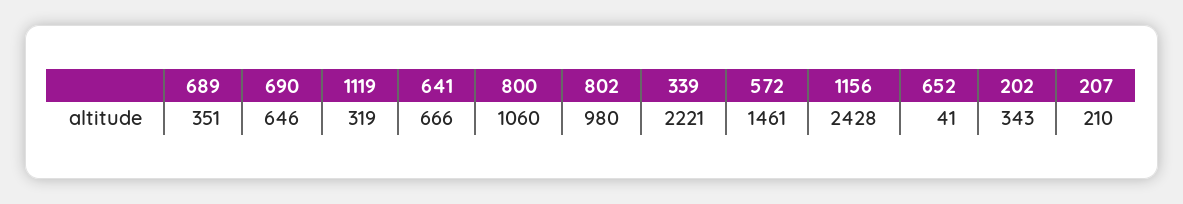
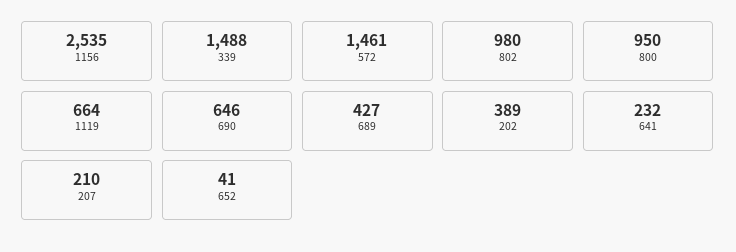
  {
-   "689": 351,
+   "689": 427,
    "690": 646,
-   "1119": 319,
+   "1119": 664,
-   "641": 666,
+   "641": 232,
-   "800": 1060,
+   "800": 950,
    "802": 980,
-   "339": 2221,
+   "339": 1488,
    "572": 1461,
-   "1156": 2428,
+   "1156": 2535,
    "652": 41,
-   "202": 343,
+   "202": 389,
    "207": 210
  }

